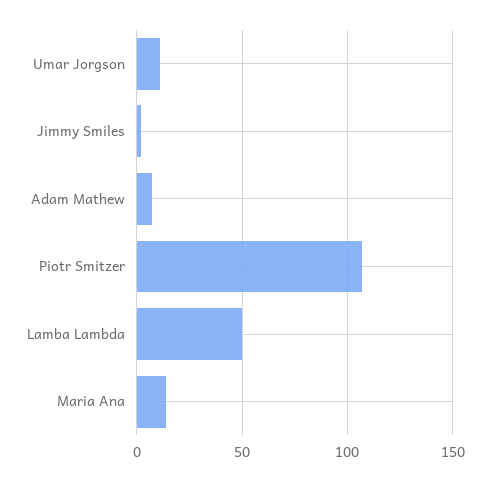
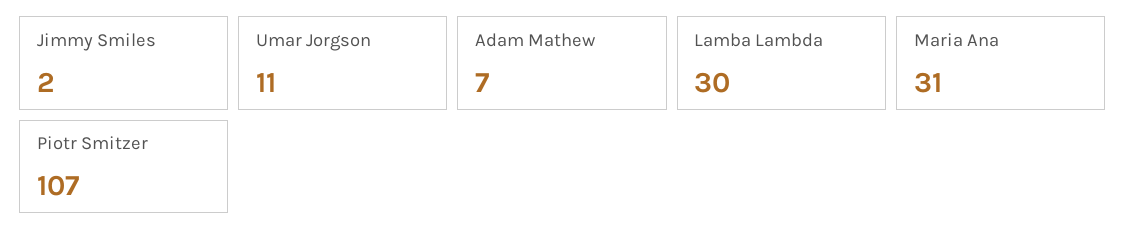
  {
    "Umar Jorgson": 11,
    "Jimmy Smiles": 2,
    "Adam Mathew": 7,
    "Piotr Smitzer": 107,
-   "Lamba Lambda": 50,
+   "Lamba Lambda": 30,
-   "Maria Ana": 15
+   "Maria Ana": 31
  }

